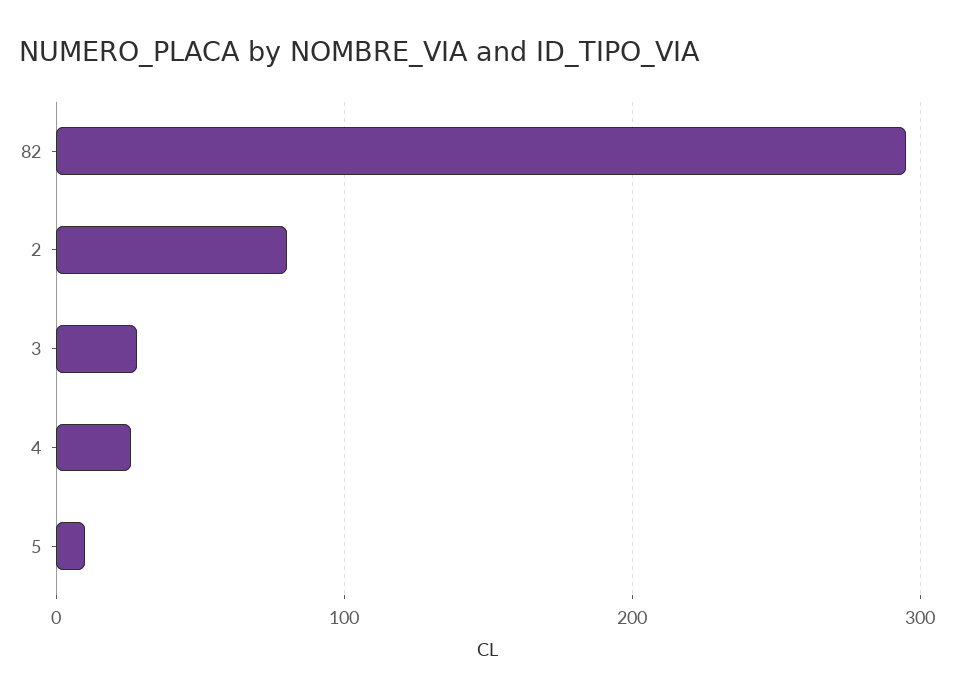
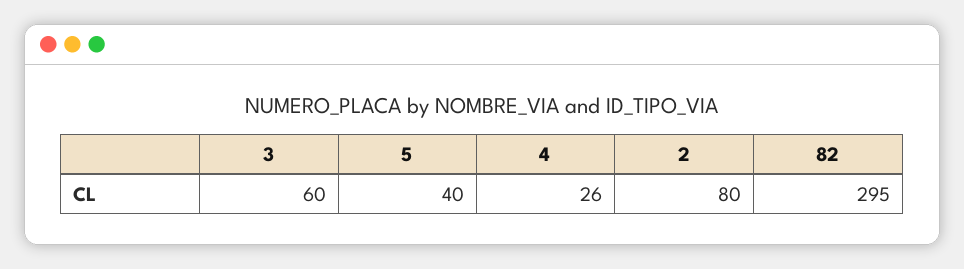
  {
    "82": 295,
    "2": 80,
-   "3": 30,
+   "3": 60,
    "4": 26,
-   "5": 10
+   "5": 40
  }

